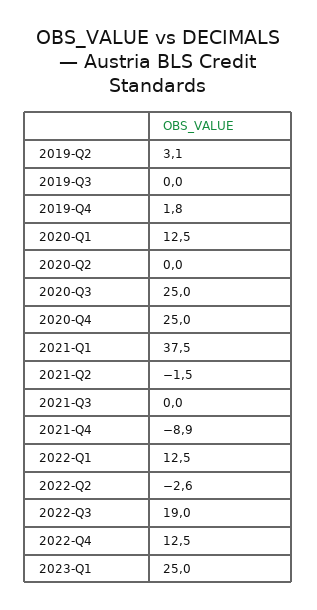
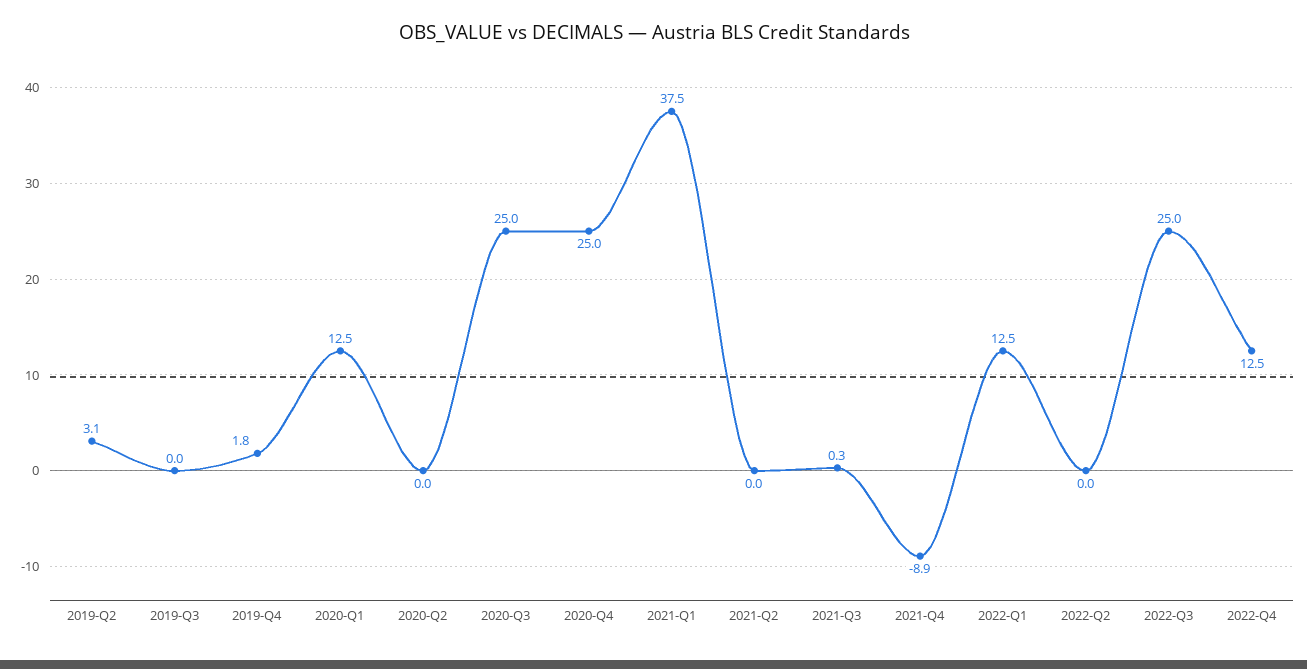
  {
    "2019-Q2": 3.1,
    "2019-Q3": 0,
    "2019-Q4": 1.8,
    "2020-Q1": 12.5,
    "2020-Q2": 0,
    "2020-Q3": 25,
    "2020-Q4": 25,
    "2021-Q1": 37.5,
-   "2021-Q2": -1.5,
+   "2021-Q2": 0,
-   "2021-Q3": 0,
+   "2021-Q3": 0.3,
    "2021-Q4": -8.9,
    "2022-Q1": 12.5,
-   "2022-Q2": -2.6,
+   "2022-Q2": 0,
-   "2022-Q3": 19,
+   "2022-Q3": 25,
-   "2022-Q4": 12.5,
+   "2022-Q4": 12.5
-   "2023-Q1": 25
  }

